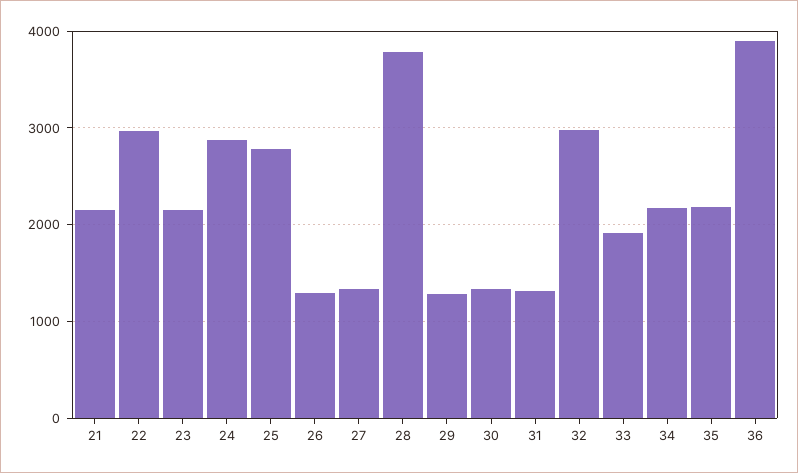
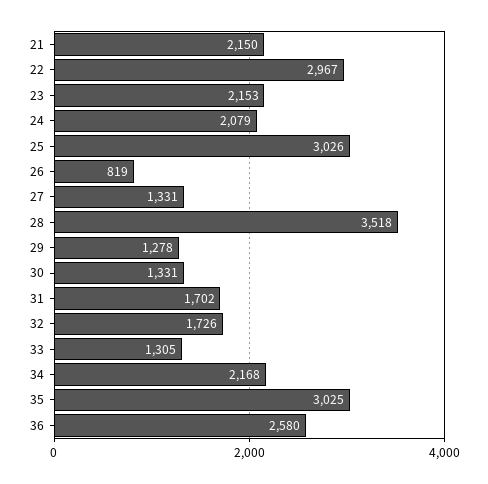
  {
    "21": 2150,
    "22": 2967,
    "23": 2153,
-   "24": 2900,
+   "24": 2079,
-   "25": 2800,
+   "25": 3026,
-   "26": 1300,
+   "26": 819,
    "27": 1331,
-   "28": 3800,
+   "28": 3518,
    "29": 1278,
    "30": 1331,
-   "31": 1300,
+   "31": 1702,
-   "32": 3000,
+   "32": 1726,
-   "33": 1900,
+   "33": 1305,
    "34": 2168,
-   "35": 2200,
+   "35": 3025,
-   "36": 3900
+   "36": 2580
  }

